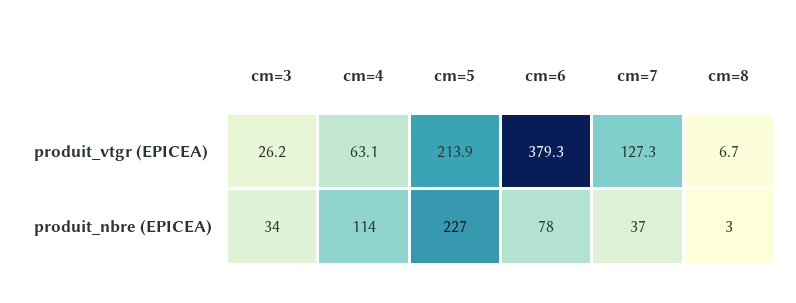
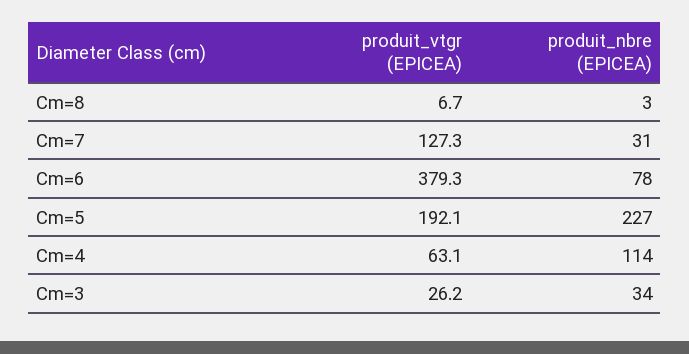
  {
    "cm=3": {
      "produit_vtgr (EPICEA)": 26.2,
      "produit_nbre (EPICEA)": 34
    },
    "cm=4": {
      "produit_vtgr (EPICEA)": 63.1,
      "produit_nbre (EPICEA)": 114
    },
    "cm=5": {
-     "produit_vtgr (EPICEA)": 213.9,
+     "produit_vtgr (EPICEA)": 192.1,
      "produit_nbre (EPICEA)": 227
    },
    "cm=6": {
      "produit_vtgr (EPICEA)": 379.3,
      "produit_nbre (EPICEA)": 78
    },
    "cm=7": {
      "produit_vtgr (EPICEA)": 127.3,
-     "produit_nbre (EPICEA)": 37
+     "produit_nbre (EPICEA)": 31
    },
    "cm=8": {
      "produit_vtgr (EPICEA)": 6.7,
      "produit_nbre (EPICEA)": 3
    }
  }

